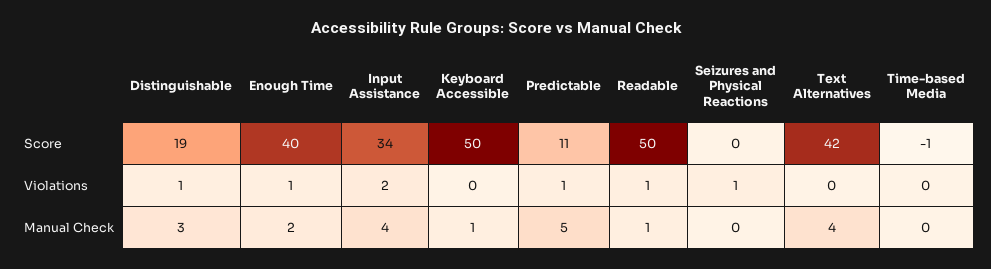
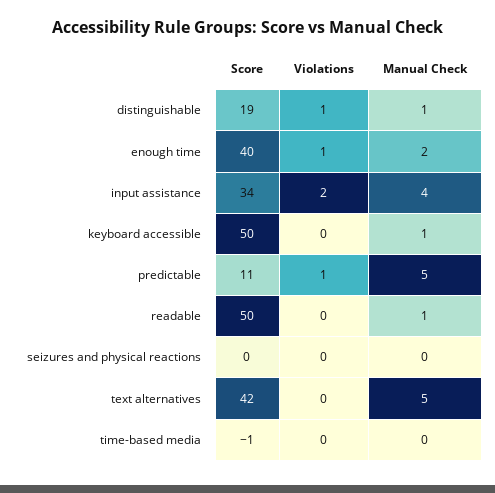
  {
    "Distinguishable": {
      "Score": 19,
      "Violations": 1,
-     "Manual Check": 3
+     "Manual Check": 1
    },
    "Enough Time": {
      "Score": 40,
      "Violations": 1,
      "Manual Check": 2
    },
    "Input Assistance": {
      "Score": 34,
      "Violations": 2,
      "Manual Check": 4
    },
    "Keyboard Accessible": {
      "Score": 50,
      "Violations": 0,
      "Manual Check": 1
    },
    "Predictable": {
      "Score": 11,
      "Violations": 1,
      "Manual Check": 5
    },
    "Readable": {
      "Score": 50,
-     "Violations": 1,
+     "Violations": 0,
      "Manual Check": 1
    },
    "Seizures and Physical Reactions": {
      "Score": 0,
-     "Violations": 1,
+     "Violations": 0,
      "Manual Check": 0
    },
    "Text Alternatives": {
      "Score": 42,
      "Violations": 0,
-     "Manual Check": 4
+     "Manual Check": 5
    },
    "Time-based Media": {
      "Score": -1,
      "Violations": 0,
      "Manual Check": 0
    }
  }

